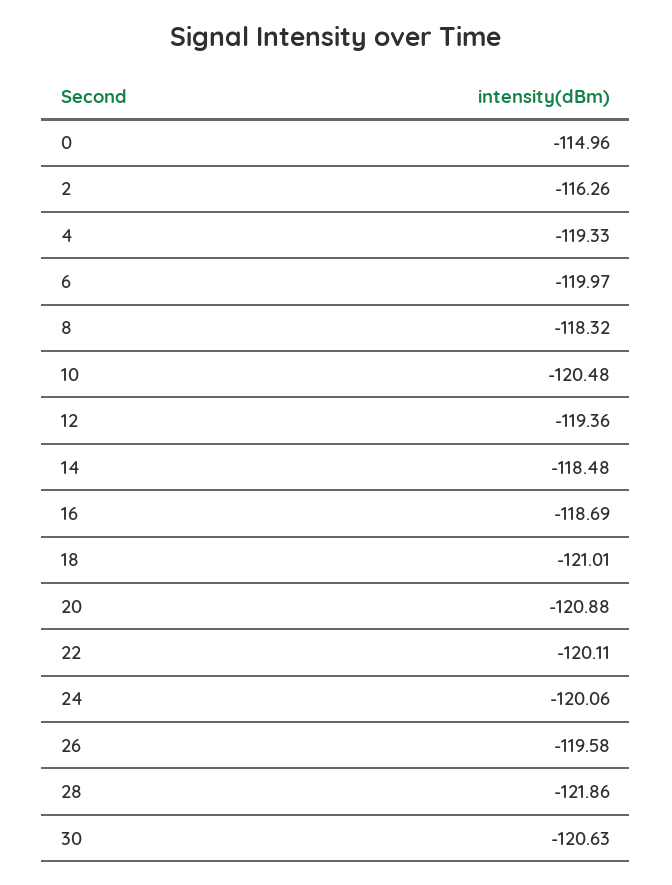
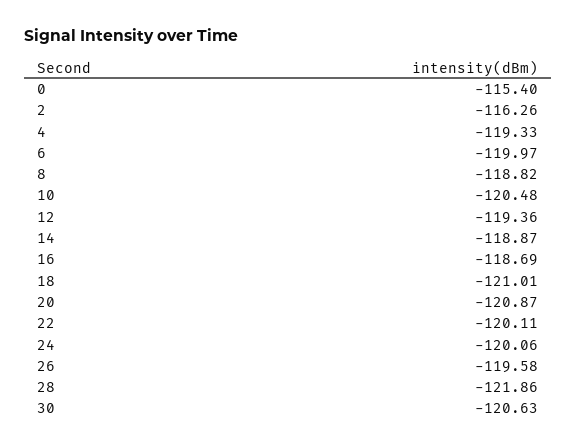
  {
-   "0": -114.96,
+   "0": -115.4,
    "2": -116.26,
    "4": -119.33,
    "6": -119.97,
-   "8": -118.32,
+   "8": -118.82,
    "10": -120.48,
    "12": -119.36,
-   "14": -118.48,
+   "14": -118.87,
    "16": -118.69,
    "18": -121.01,
-   "20": -120.88,
+   "20": -120.87,
    "22": -120.11,
    "24": -120.06,
    "26": -119.58,
    "28": -121.86,
    "30": -120.63
  }

